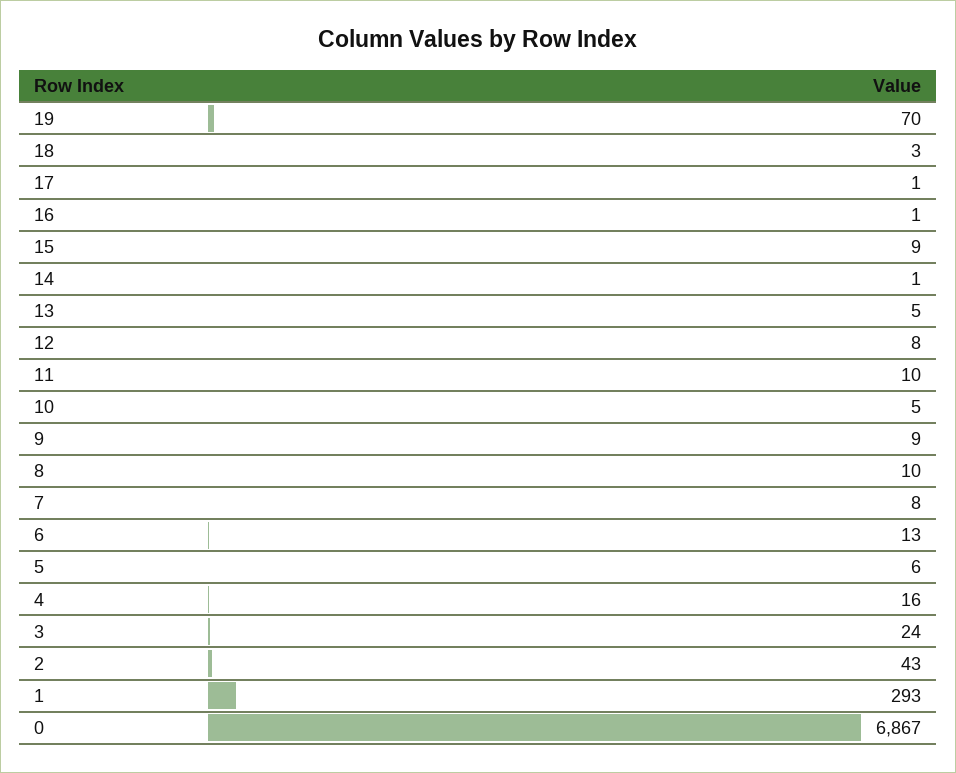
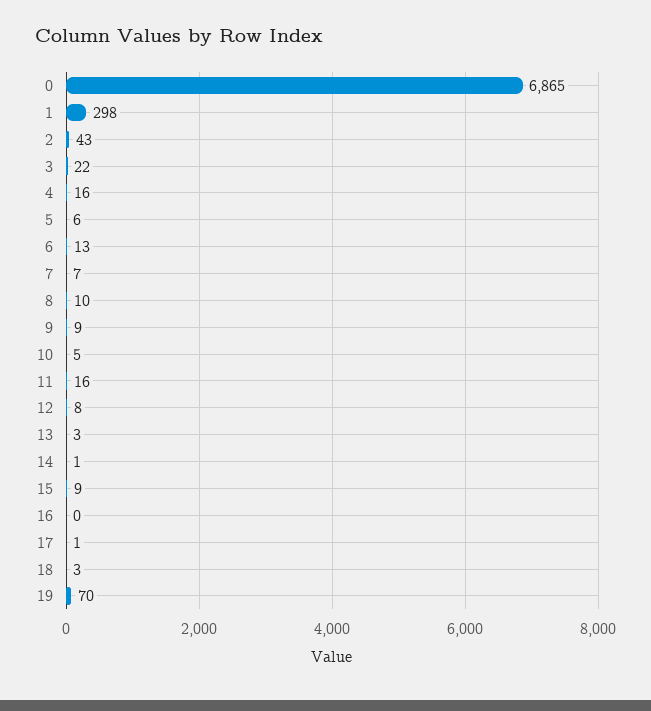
  {
    "19": 70,
    "18": 3,
    "17": 1,
-   "16": 1,
+   "16": 0,
    "15": 9,
    "14": 1,
-   "13": 5,
+   "13": 3,
    "12": 8,
-   "11": 10,
+   "11": 16,
    "10": 5,
    "9": 9,
    "8": 10,
-   "7": 8,
+   "7": 7,
    "6": 13,
    "5": 6,
    "4": 16,
-   "3": 24,
+   "3": 22,
    "2": 43,
-   "1": 293,
+   "1": 298,
-   "0": 6867
+   "0": 6865
  }

